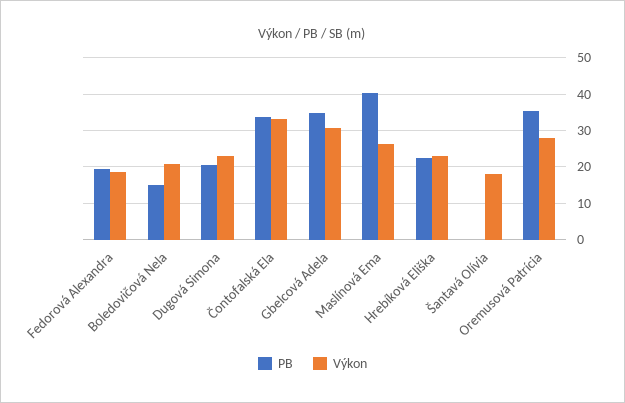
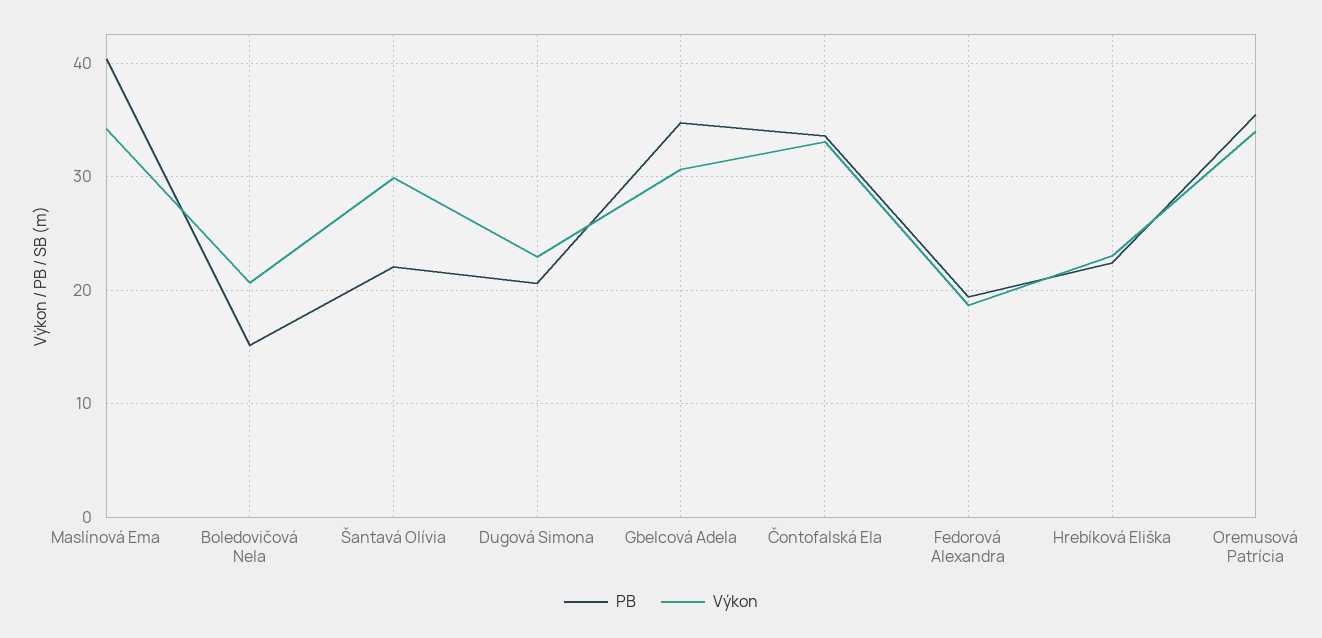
  {
    "PB": {
      "Fedorová Alexandra": 19,
      "Boledovičová Nela": 15,
      "Dugová Simona": 21,
      "Čontofalská Ela": 34,
      "Gbelcová Adela": 35,
      "Maslínová Ema": 40,
      "Hrebíková Eliška": 22,
-     "Šantavá Olívia": 0,
+     "Šantavá Olívia": 22,
      "Oremusová Patrícia": 35
    },
    "Výkon": {
      "Fedorová Alexandra": 19,
      "Boledovičová Nela": 21,
      "Dugová Simona": 23,
      "Čontofalská Ela": 33,
      "Gbelcová Adela": 31,
-     "Maslínová Ema": 26,
+     "Maslínová Ema": 34,
      "Hrebíková Eliška": 23,
-     "Šantavá Olívia": 18,
+     "Šantavá Olívia": 30,
-     "Oremusová Patrícia": 28
+     "Oremusová Patrícia": 34
    }
  }

